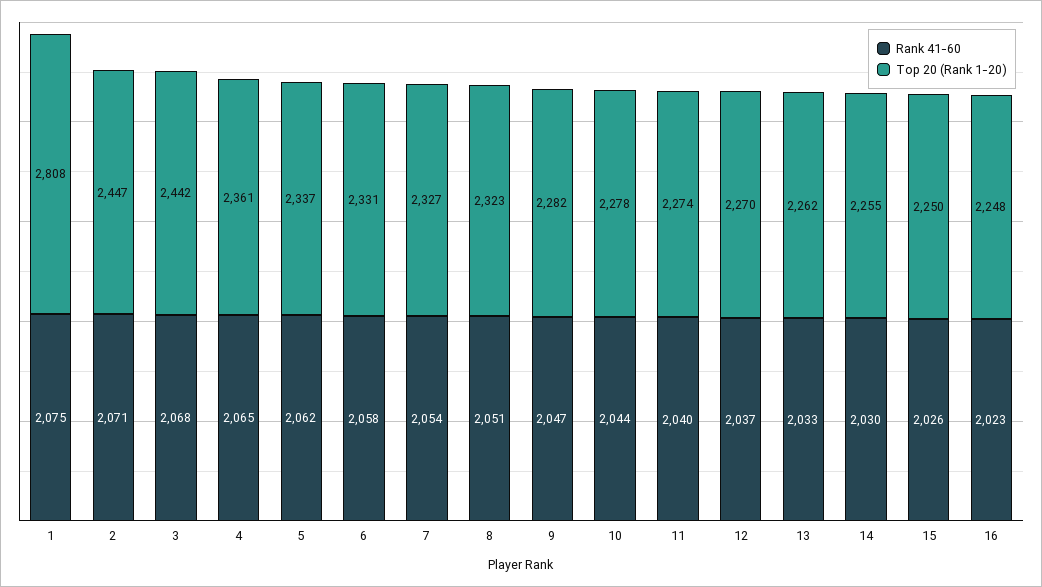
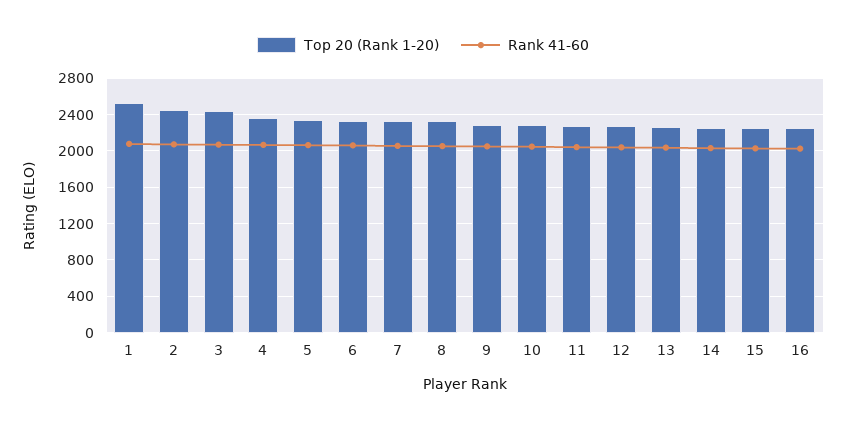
  {
    "Rank 41-60": {
      "1": 2075,
      "2": 2071,
      "3": 2068,
      "4": 2065,
      "5": 2062,
      "6": 2058,
      "7": 2054,
      "8": 2051,
      "9": 2047,
      "10": 2044,
      "11": 2040,
      "12": 2037,
      "13": 2033,
      "14": 2030,
      "15": 2026,
      "16": 2023
    },
    "Top 20 (Rank 1-20)": {
-     "1": 2808,
+     "1": 2500,
      "2": 2447,
      "3": 2442,
      "4": 2361,
      "5": 2337,
      "6": 2331,
      "7": 2327,
      "8": 2323,
      "9": 2282,
      "10": 2278,
      "11": 2274,
      "12": 2270,
      "13": 2262,
      "14": 2255,
      "15": 2250,
      "16": 2248
    }
  }

